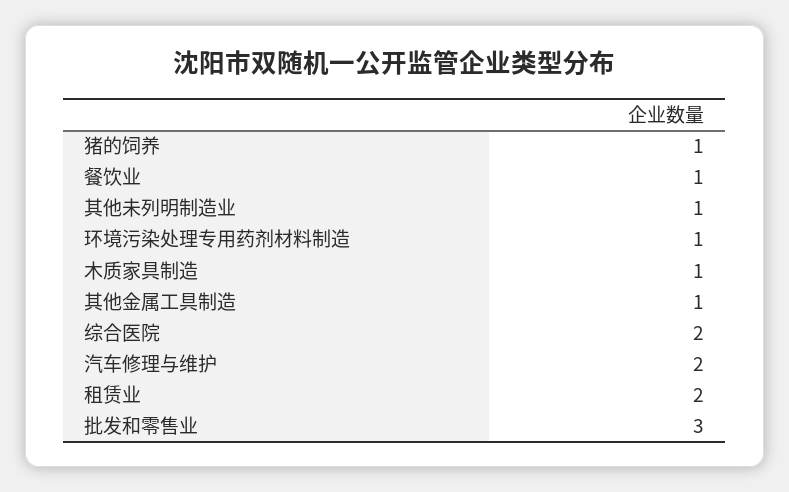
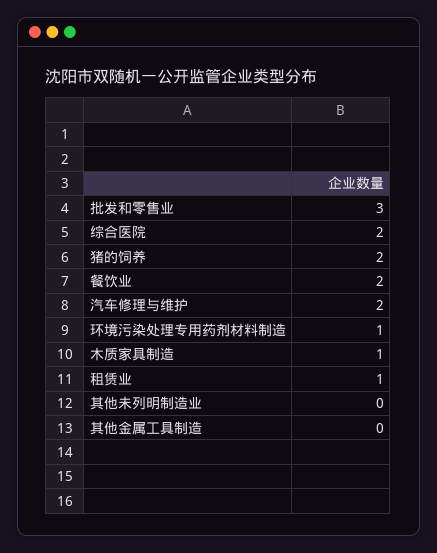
  {
-   "猪的饲养": 1,
+   "猪的饲养": 2,
-   "餐饮业": 1,
+   "餐饮业": 2,
-   "其他未列明制造业": 1,
+   "其他未列明制造业": 0,
    "环境污染处理专用药剂材料制造": 1,
    "木质家具制造": 1,
-   "其他金属工具制造": 1,
+   "其他金属工具制造": 0,
    "综合医院": 2,
    "汽车修理与维护": 2,
-   "租赁业": 2,
+   "租赁业": 1,
    "批发和零售业": 3
  }

